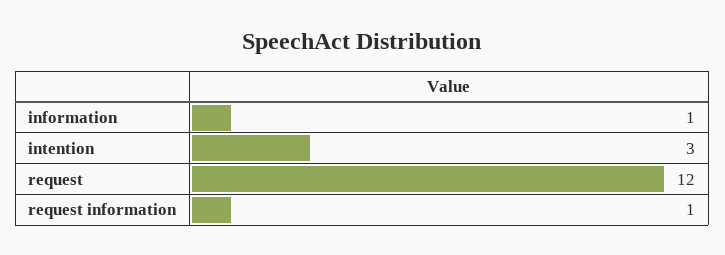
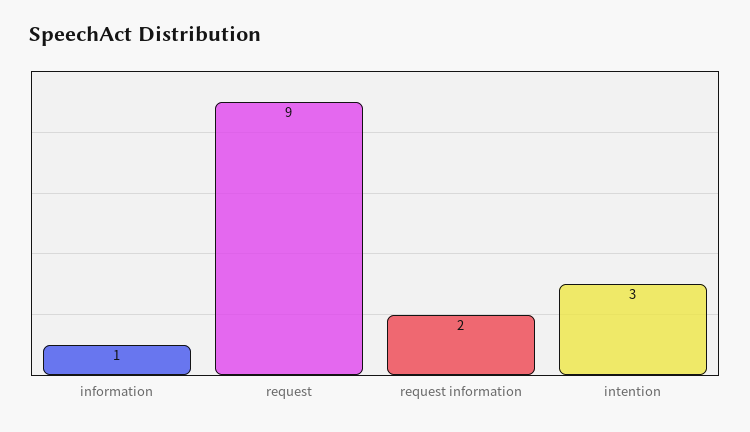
  {
    "information": 1,
    "intention": 3,
-   "request": 12,
+   "request": 9,
-   "request information": 1
+   "request information": 2
  }

